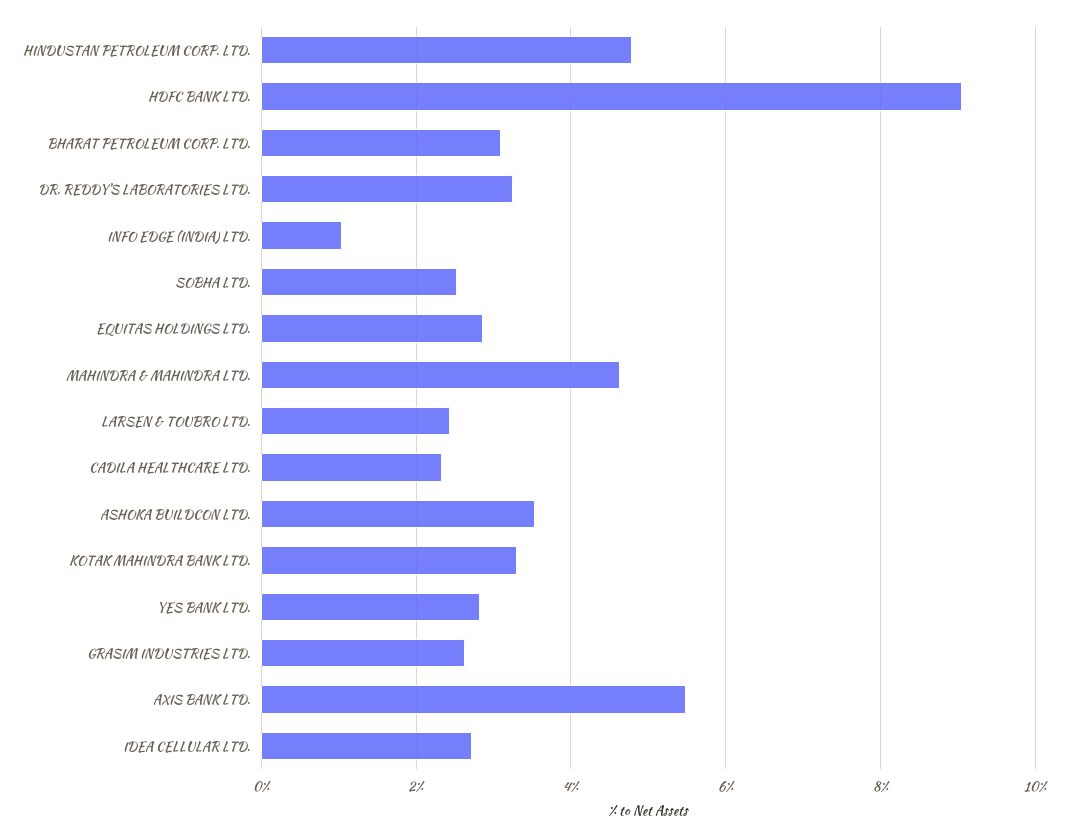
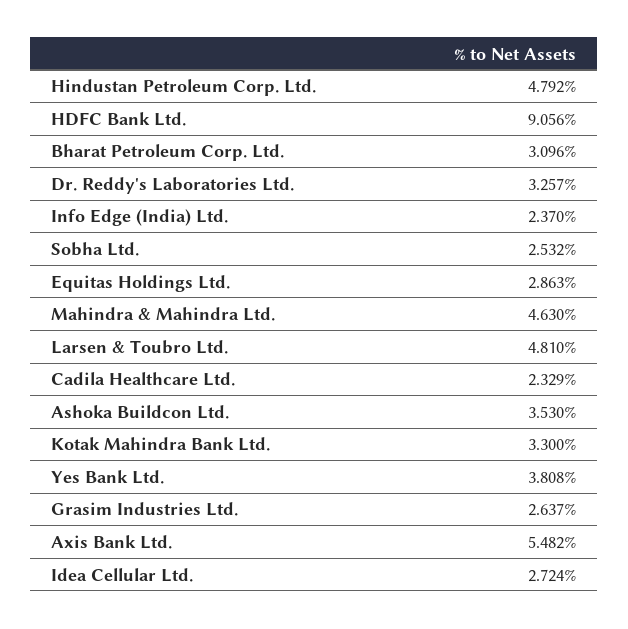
  {
    "HINDUSTAN PETROLEUM CORP. LTD.": 4.792,
    "HDFC BANK LTD.": 9.056,
    "BHARAT PETROLEUM CORP. LTD.": 3.096,
    "DR. REDDY'S LABORATORIES LTD.": 3.257,
-   "INFO EDGE (INDIA) LTD.": 1,
+   "INFO EDGE (INDIA) LTD.": 2.37,
    "SOBHA LTD.": 2.532,
    "EQUITAS HOLDINGS LTD.": 2.863,
    "MAHINDRA & MAHINDRA LTD.": 4.63,
-   "LARSEN & TOUBRO LTD.": 2.4,
+   "LARSEN & TOUBRO LTD.": 4.81,
    "CADILA HEALTHCARE LTD.": 2.329,
    "ASHOKA BUILDCON LTD.": 3.53,
    "KOTAK MAHINDRA BANK LTD.": 3.3,
-   "YES BANK LTD.": 2.8,
+   "YES BANK LTD.": 3.808,
    "GRASIM INDUSTRIES LTD.": 2.637,
    "AXIS BANK LTD.": 5.482,
    "IDEA CELLULAR LTD.": 2.724
  }

